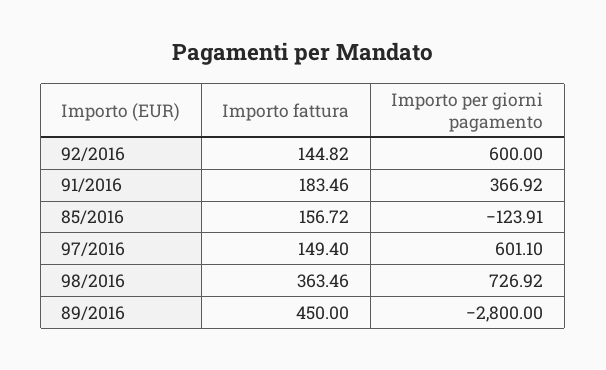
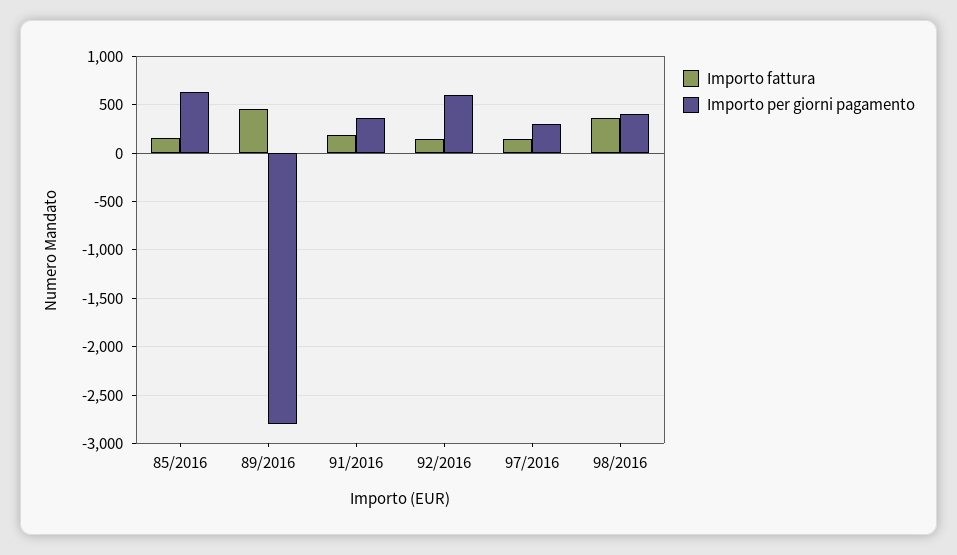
  {
    "Importo fattura": {
      "92/2016": 144.82,
      "91/2016": 183.46,
      "85/2016": 156.72,
      "97/2016": 149.4,
      "98/2016": 363.46,
      "89/2016": 450
    },
    "Importo per giorni pagamento": {
      "92/2016": 600,
      "91/2016": 366.92,
-     "85/2016": -123.91,
+     "85/2016": 600,
-     "97/2016": 601.1,
+     "97/2016": 300,
-     "98/2016": 726.92,
+     "98/2016": 400,
      "89/2016": -2800
    }
  }

